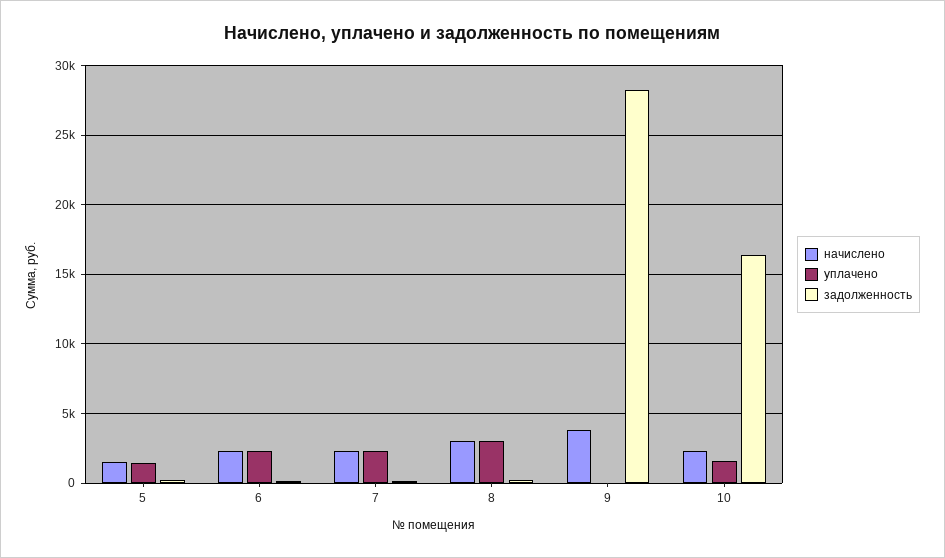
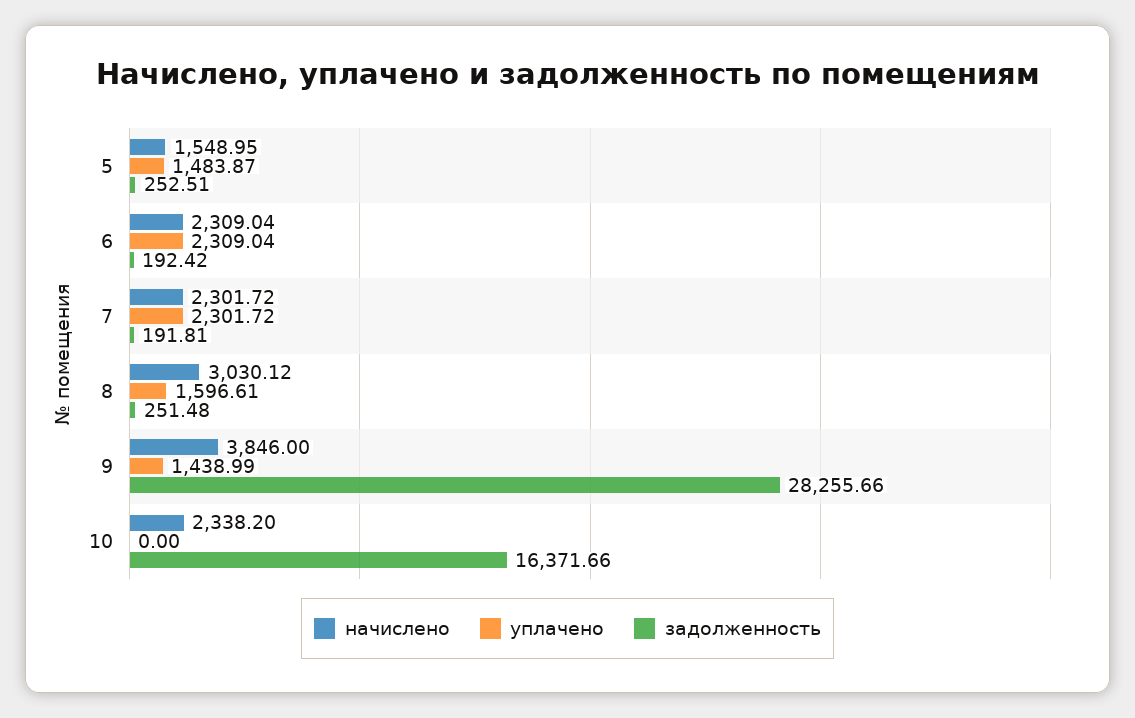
  {
    "начислено": {
      "5": 1548.95,
      "6": 2309.04,
      "7": 2301.72,
      "8": 3030.12,
      "9": 3846,
      "10": 2338.2
    },
    "уплачено": {
      "5": 1483.87,
      "6": 2309.04,
      "7": 2301.72,
-     "8": 3000,
+     "8": 1596.61,
-     "9": 0,
+     "9": 1438.99,
-     "10": 1500
+     "10": 0
    },
    "задолженность": {
      "5": 252.51,
      "6": 192.42,
      "7": 191.81,
      "8": 251.48,
      "9": 28255.66,
      "10": 16371.66
    }
  }

